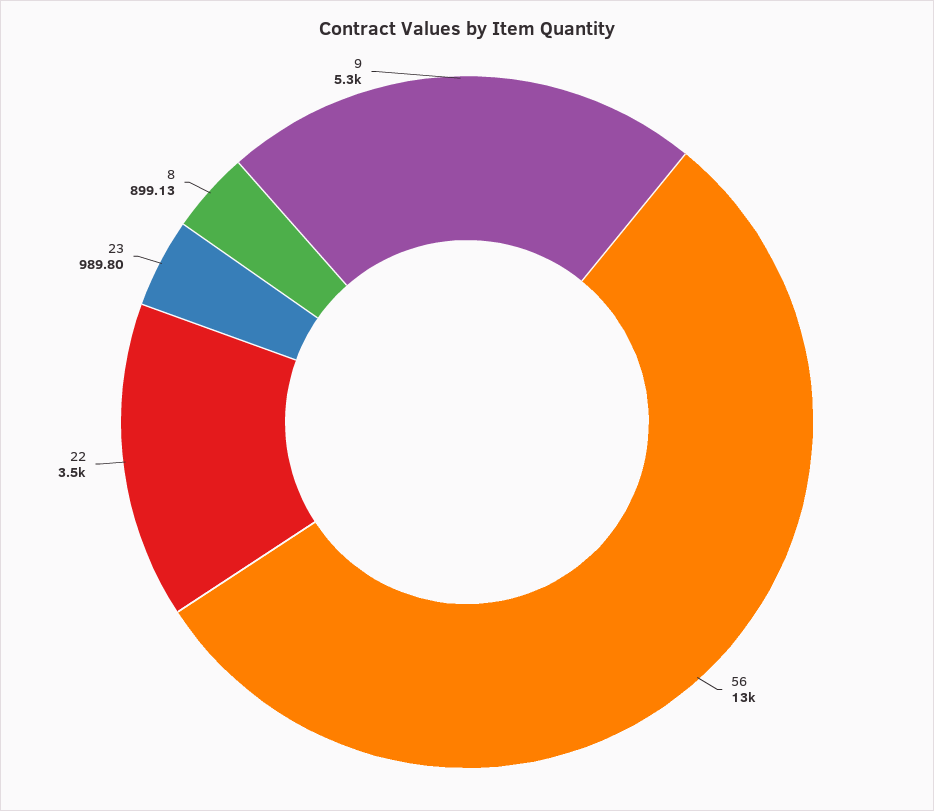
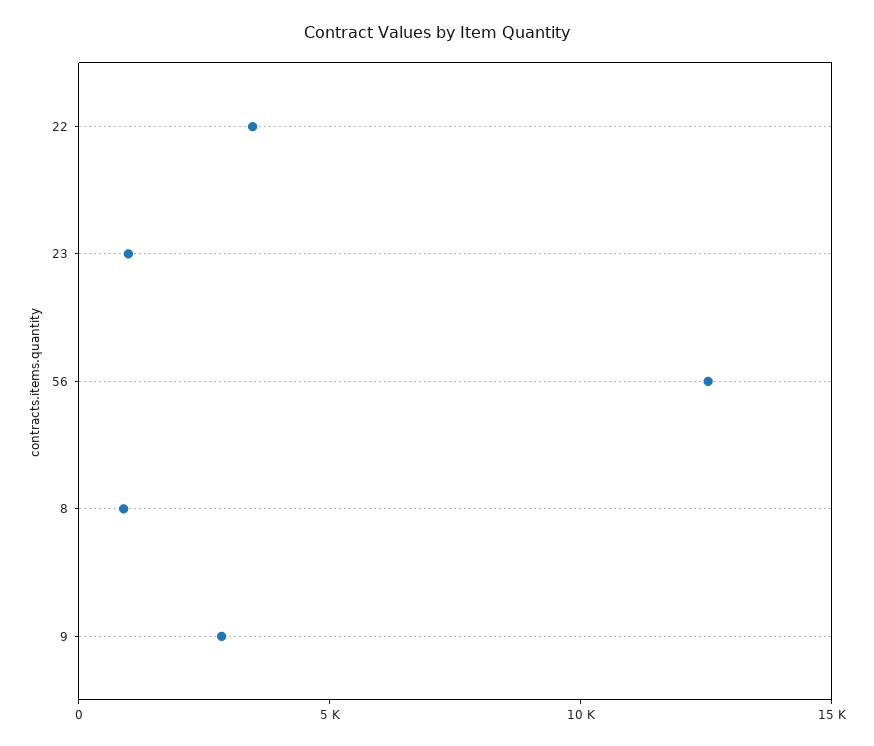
  {
    "56": 13000,
    "22": 3500,
    "23": 989.8,
    "8": 899.13,
-   "9": 5300
+   "9": 3000
  }

